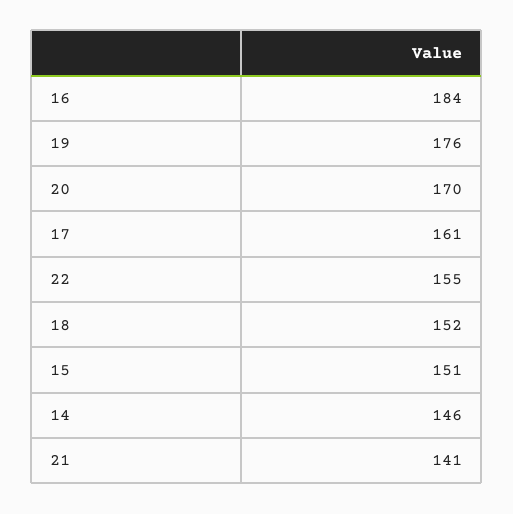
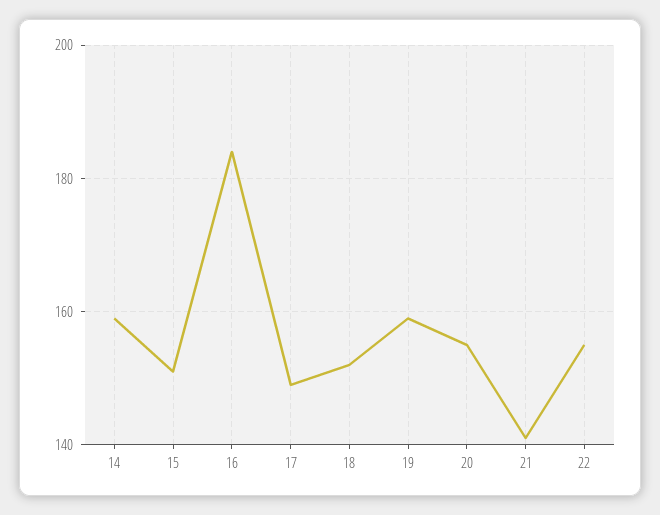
  {
    "16": 184,
-   "19": 176,
+   "19": 160,
-   "20": 170,
+   "20": 155,
-   "17": 161,
+   "17": 150,
    "22": 155,
    "18": 152,
    "15": 151,
-   "14": 146,
+   "14": 160,
    "21": 141
  }

